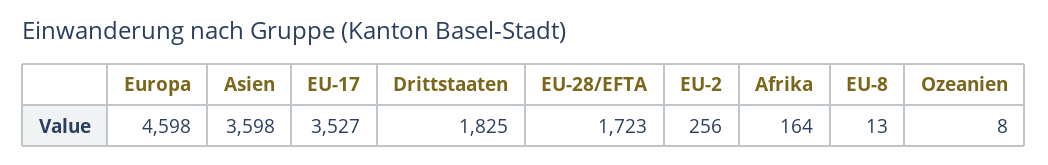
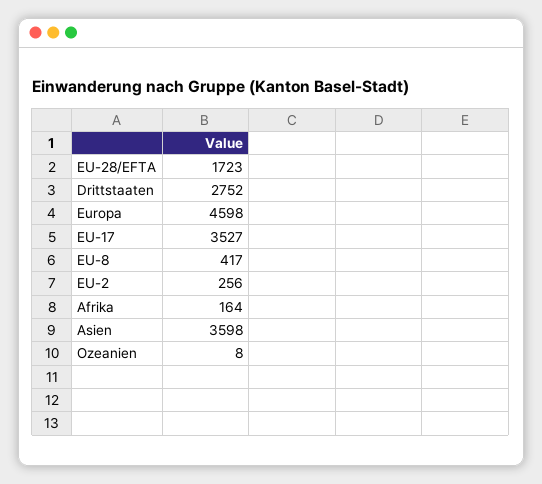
  {
    "Europa": 4598,
    "Asien": 3598,
    "EU-17": 3527,
-   "Drittstaaten": 1825,
+   "Drittstaaten": 2752,
    "EU-28/EFTA": 1723,
    "EU-2": 256,
    "Afrika": 164,
-   "EU-8": 13,
+   "EU-8": 417,
    "Ozeanien": 8
  }

